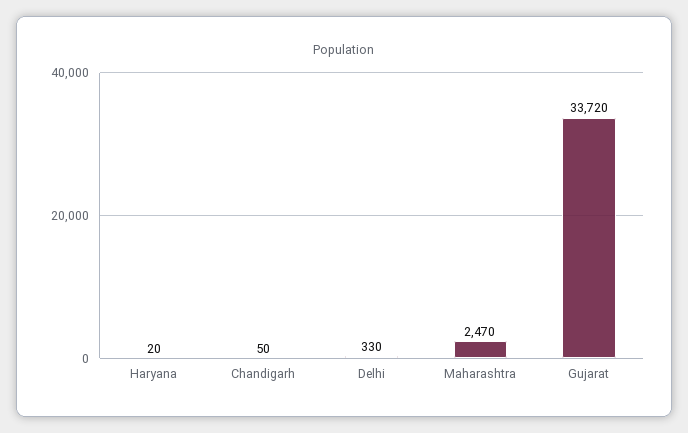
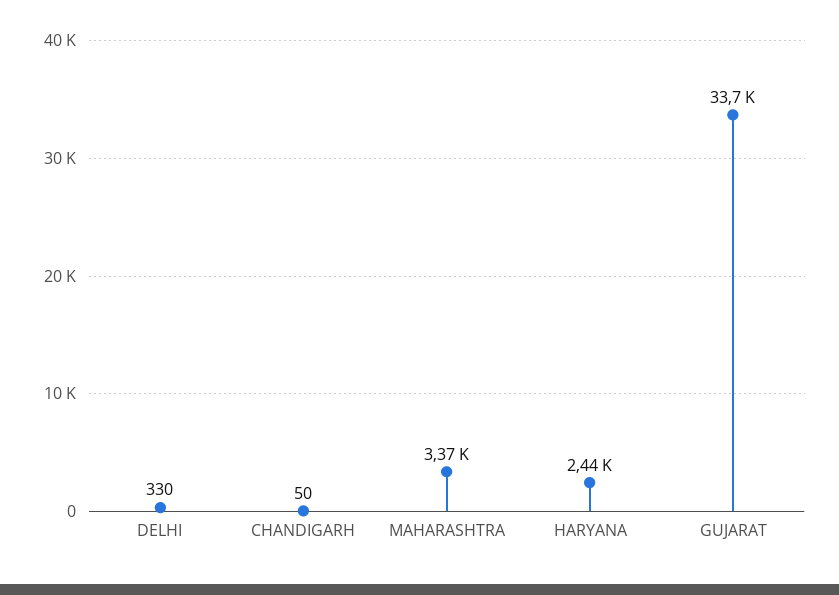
  {
-   "Haryana": 20,
+   "Haryana": 2440,
    "Chandigarh": 50,
    "Delhi": 330,
-   "Maharashtra": 2470,
+   "Maharashtra": 3370,
    "Gujarat": 33720
  }

